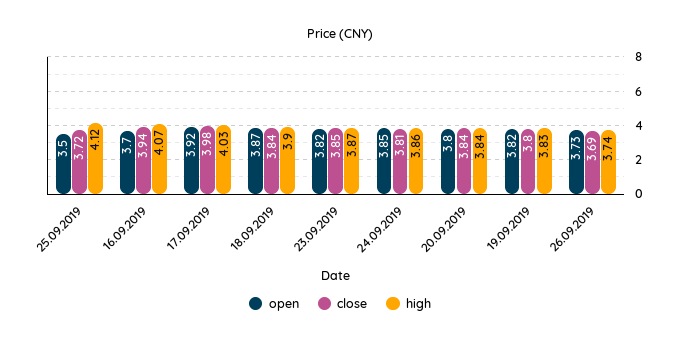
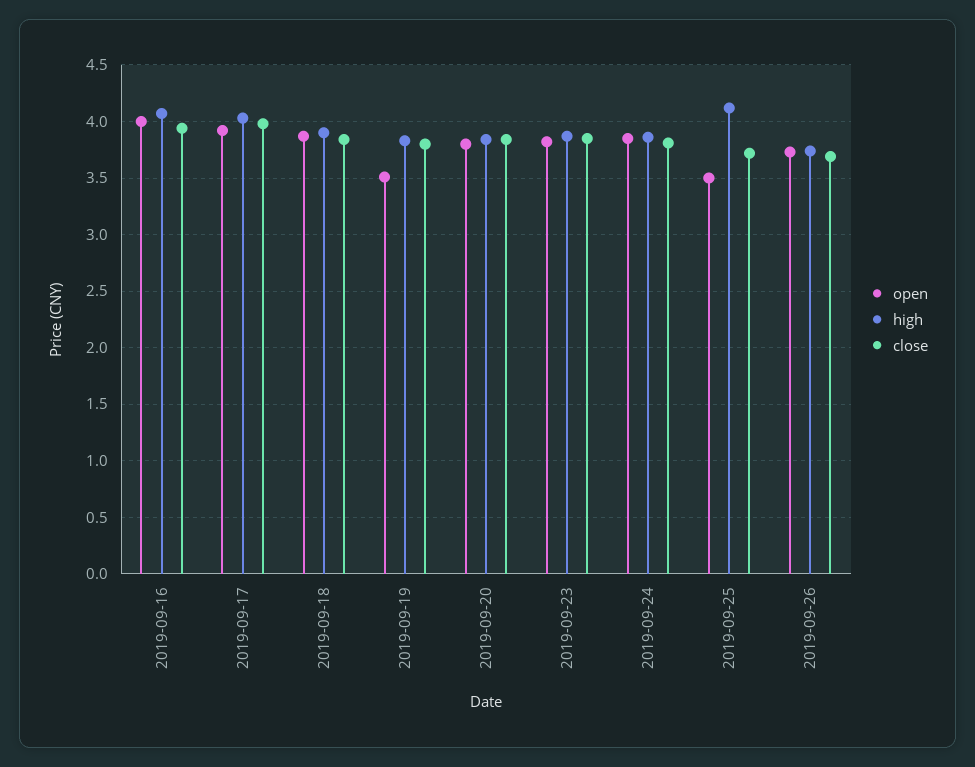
  {
    "open": {
      "25.09.2019": 3.5,
-     "16.09.2019": 3.7,
+     "16.09.2019": 4,
      "17.09.2019": 3.92,
      "18.09.2019": 3.87,
      "23.09.2019": 3.82,
      "24.09.2019": 3.85,
      "20.09.2019": 3.8,
-     "19.09.2019": 3.82,
+     "19.09.2019": 3.5,
      "26.09.2019": 3.73
    },
    "close": {
      "25.09.2019": 3.72,
      "16.09.2019": 3.94,
      "17.09.2019": 3.98,
      "18.09.2019": 3.84,
      "23.09.2019": 3.85,
      "24.09.2019": 3.81,
      "20.09.2019": 3.84,
      "19.09.2019": 3.8,
      "26.09.2019": 3.69
    },
    "high": {
      "25.09.2019": 4.12,
      "16.09.2019": 4.07,
      "17.09.2019": 4.03,
      "18.09.2019": 3.9,
      "23.09.2019": 3.87,
      "24.09.2019": 3.86,
      "20.09.2019": 3.84,
      "19.09.2019": 3.83,
      "26.09.2019": 3.74
    }
  }

